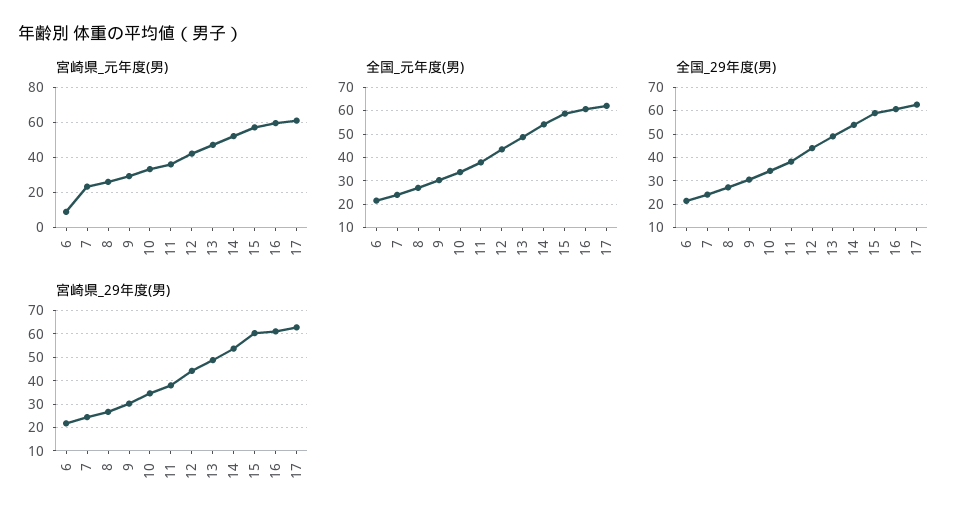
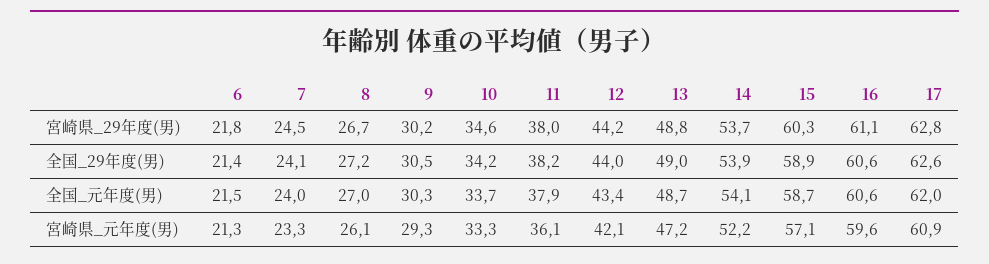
  {
    "宮崎県_元年度(男)": {
-     "6": 10,
+     "6": 21.3,
      "7": 23.3,
      "8": 26.1,
      "9": 29.3,
      "10": 33.3,
      "11": 36.1,
      "12": 42.1,
      "13": 47.2,
      "14": 52.2,
      "15": 57.1,
      "16": 59.6,
      "17": 60.9
    },
    "全国_元年度(男)": {
      "6": 21.5,
      "7": 24,
      "8": 27,
      "9": 30.3,
      "10": 33.7,
      "11": 37.9,
      "12": 43.4,
      "13": 48.7,
      "14": 54.1,
      "15": 58.7,
      "16": 60.6,
      "17": 62
    },
    "全国_29年度(男)": {
      "6": 21.4,
      "7": 24.1,
      "8": 27.2,
      "9": 30.5,
      "10": 34.2,
      "11": 38.2,
      "12": 44,
      "13": 49,
      "14": 53.9,
      "15": 58.9,
      "16": 60.6,
      "17": 62.6
    },
    "宮崎県_29年度(男)": {
      "6": 21.8,
      "7": 24.5,
      "8": 26.7,
      "9": 30.2,
      "10": 34.6,
      "11": 38,
      "12": 44.2,
      "13": 48.8,
      "14": 53.7,
      "15": 60.3,
      "16": 61.1,
      "17": 62.8
    }
  }

